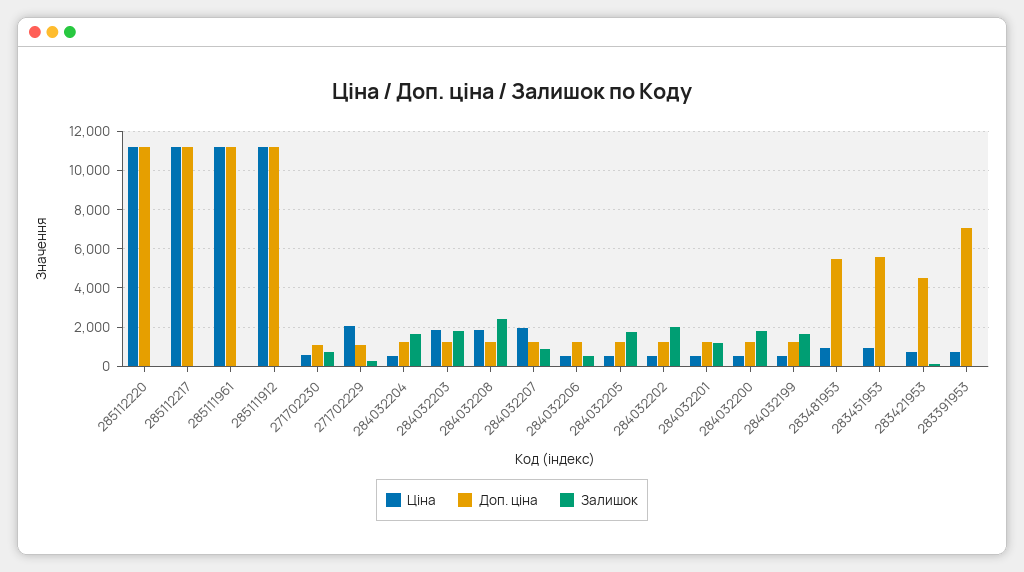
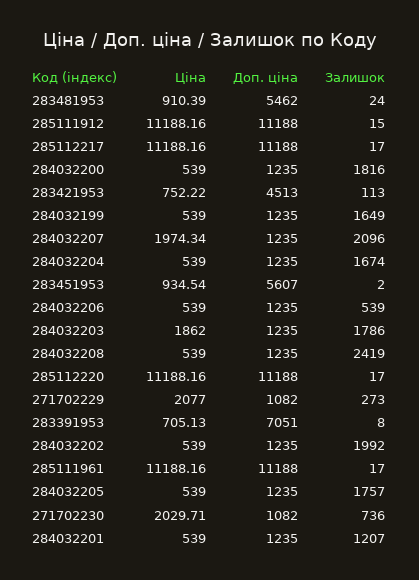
  {
    "Ціна": {
      "285112220": 11188.16,
      "285112217": 11188.16,
      "285111961": 11188.16,
      "285111912": 11188.16,
-     "271702230": 500,
+     "271702230": 2029.71,
      "271702229": 2077,
      "284032204": 539,
      "284032203": 1862,
-     "284032208": 2000,
+     "284032208": 539,
      "284032207": 1974.34,
      "284032206": 539,
      "284032205": 539,
      "284032202": 539,
      "284032201": 539,
      "284032200": 539,
      "284032199": 539,
      "283481953": 910.39,
      "283451953": 934.54,
      "283421953": 752.22,
      "283391953": 705.13
    },
    "Доп. ціна": {
      "285112220": 11188,
      "285112217": 11188,
      "285111961": 11188,
      "285111912": 11188,
      "271702230": 1082,
      "271702229": 1082,
      "284032204": 1235,
      "284032203": 1235,
      "284032208": 1235,
      "284032207": 1235,
      "284032206": 1235,
      "284032205": 1235,
      "284032202": 1235,
      "284032201": 1235,
      "284032200": 1235,
      "284032199": 1235,
      "283481953": 5462,
      "283451953": 5607,
      "283421953": 4513,
      "283391953": 7051
    },
    "Залишок": {
      "285112220": 17,
      "285112217": 17,
      "285111961": 17,
      "285111912": 15,
      "271702230": 736,
      "271702229": 273,
      "284032204": 1674,
      "284032203": 1786,
      "284032208": 2419,
-     "284032207": 1000,
+     "284032207": 2096,
      "284032206": 539,
      "284032205": 1757,
      "284032202": 1992,
      "284032201": 1207,
      "284032200": 1816,
      "284032199": 1649,
      "283481953": 24,
      "283451953": 2,
      "283421953": 113,
      "283391953": 8
    }
  }

